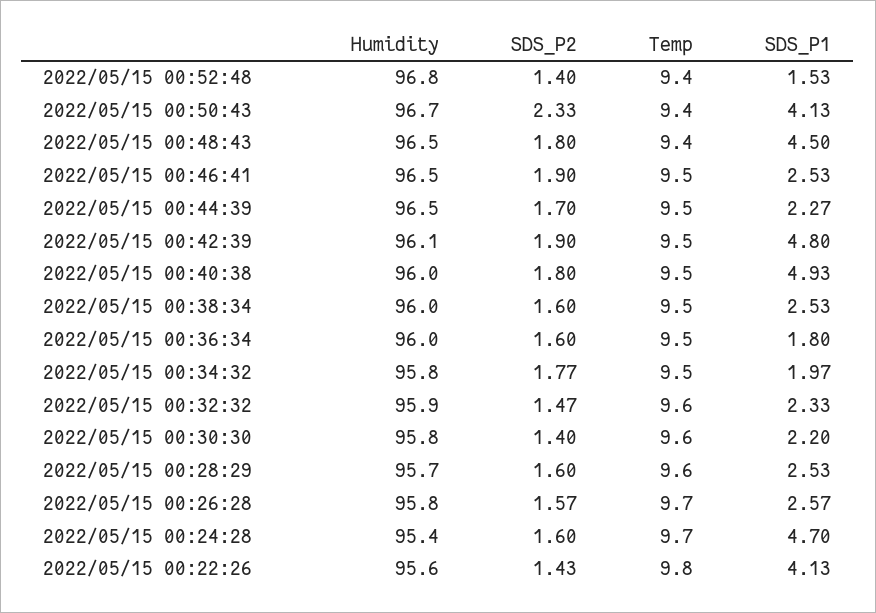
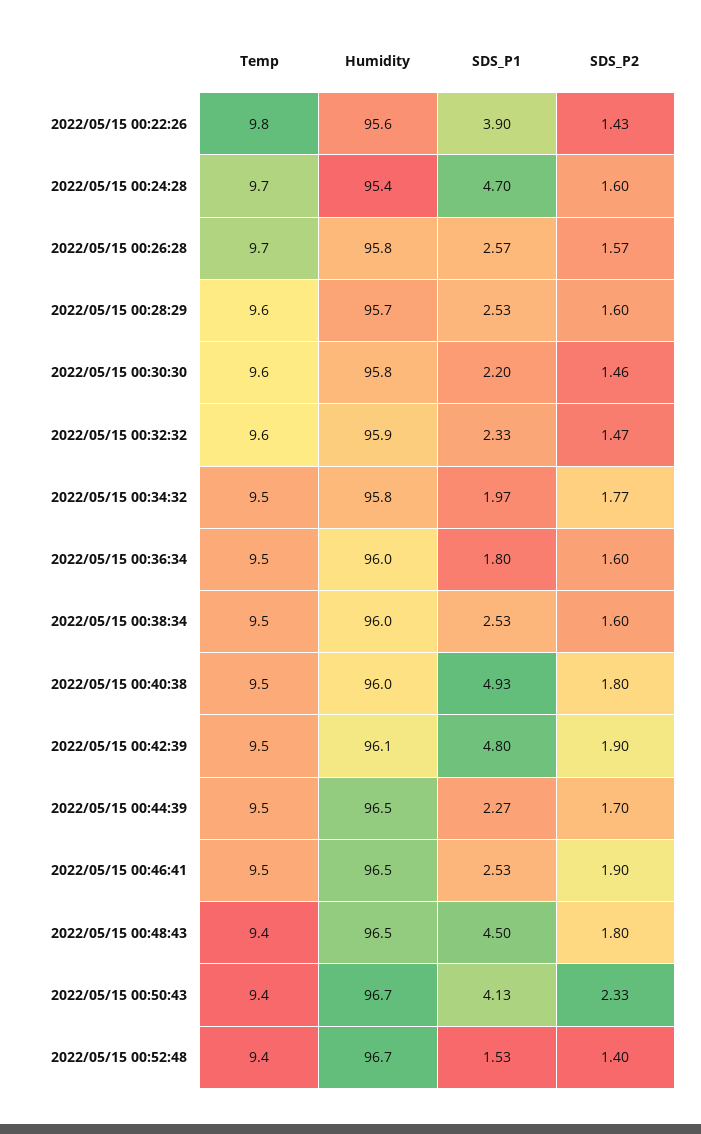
  {
    "Humidity": {
-     "2022/05/15 00:52:48": 96.8,
+     "2022/05/15 00:52:48": 96.7,
      "2022/05/15 00:50:43": 96.7,
      "2022/05/15 00:48:43": 96.5,
      "2022/05/15 00:46:41": 96.5,
      "2022/05/15 00:44:39": 96.5,
      "2022/05/15 00:42:39": 96.1,
      "2022/05/15 00:40:38": 96,
      "2022/05/15 00:38:34": 96,
      "2022/05/15 00:36:34": 96,
      "2022/05/15 00:34:32": 95.8,
      "2022/05/15 00:32:32": 95.9,
      "2022/05/15 00:30:30": 95.8,
      "2022/05/15 00:28:29": 95.7,
      "2022/05/15 00:26:28": 95.8,
      "2022/05/15 00:24:28": 95.4,
      "2022/05/15 00:22:26": 95.6
    },
    "SDS_P2": {
      "2022/05/15 00:52:48": 1.4,
      "2022/05/15 00:50:43": 2.33,
      "2022/05/15 00:48:43": 1.8,
      "2022/05/15 00:46:41": 1.9,
      "2022/05/15 00:44:39": 1.7,
      "2022/05/15 00:42:39": 1.9,
      "2022/05/15 00:40:38": 1.8,
      "2022/05/15 00:38:34": 1.6,
      "2022/05/15 00:36:34": 1.6,
      "2022/05/15 00:34:32": 1.77,
      "2022/05/15 00:32:32": 1.47,
-     "2022/05/15 00:30:30": 1.4,
+     "2022/05/15 00:30:30": 1.46,
      "2022/05/15 00:28:29": 1.6,
      "2022/05/15 00:26:28": 1.57,
      "2022/05/15 00:24:28": 1.6,
      "2022/05/15 00:22:26": 1.43
    },
    "Temp": {
      "2022/05/15 00:52:48": 9.4,
      "2022/05/15 00:50:43": 9.4,
      "2022/05/15 00:48:43": 9.4,
      "2022/05/15 00:46:41": 9.5,
      "2022/05/15 00:44:39": 9.5,
      "2022/05/15 00:42:39": 9.5,
      "2022/05/15 00:40:38": 9.5,
      "2022/05/15 00:38:34": 9.5,
      "2022/05/15 00:36:34": 9.5,
      "2022/05/15 00:34:32": 9.5,
      "2022/05/15 00:32:32": 9.6,
      "2022/05/15 00:30:30": 9.6,
      "2022/05/15 00:28:29": 9.6,
      "2022/05/15 00:26:28": 9.7,
      "2022/05/15 00:24:28": 9.7,
      "2022/05/15 00:22:26": 9.8
    },
    "SDS_P1": {
      "2022/05/15 00:52:48": 1.53,
      "2022/05/15 00:50:43": 4.13,
      "2022/05/15 00:48:43": 4.5,
      "2022/05/15 00:46:41": 2.53,
      "2022/05/15 00:44:39": 2.27,
      "2022/05/15 00:42:39": 4.8,
      "2022/05/15 00:40:38": 4.93,
      "2022/05/15 00:38:34": 2.53,
      "2022/05/15 00:36:34": 1.8,
      "2022/05/15 00:34:32": 1.97,
      "2022/05/15 00:32:32": 2.33,
      "2022/05/15 00:30:30": 2.2,
      "2022/05/15 00:28:29": 2.53,
      "2022/05/15 00:26:28": 2.57,
      "2022/05/15 00:24:28": 4.7,
-     "2022/05/15 00:22:26": 4.13
+     "2022/05/15 00:22:26": 3.9
    }
  }

